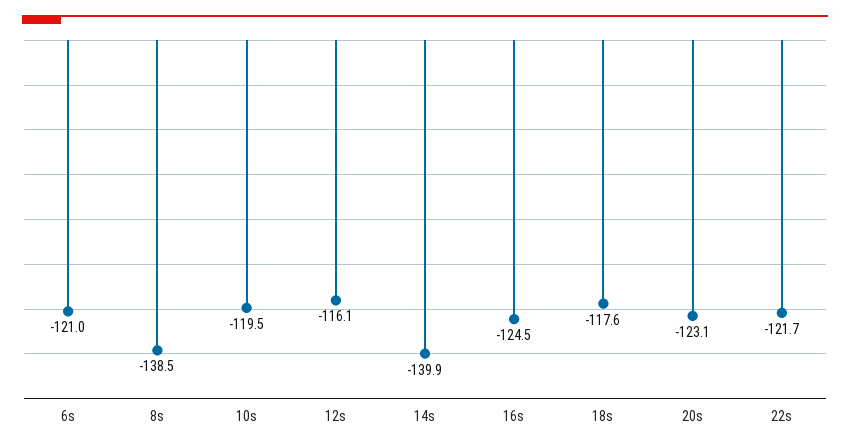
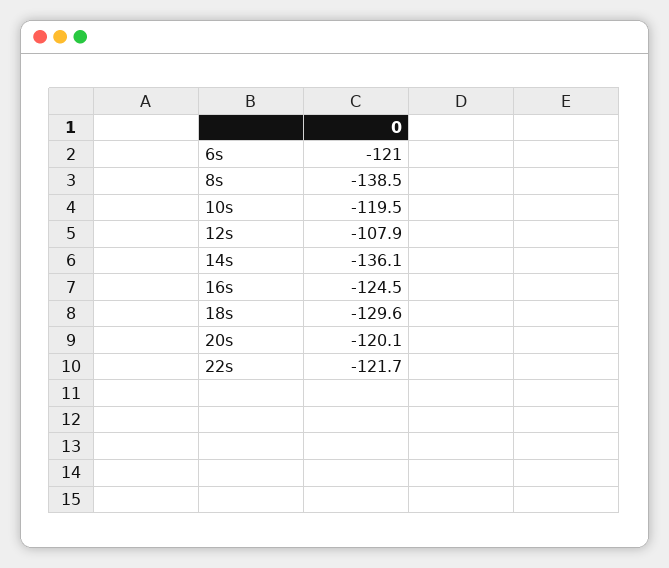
  {
    "6s": -121,
    "8s": -138.5,
    "10s": -119.5,
-   "12s": -116.1,
+   "12s": -107.9,
-   "14s": -139.9,
+   "14s": -136.1,
    "16s": -124.5,
-   "18s": -117.6,
+   "18s": -129.6,
-   "20s": -123.1,
+   "20s": -120.1,
    "22s": -121.7
  }

